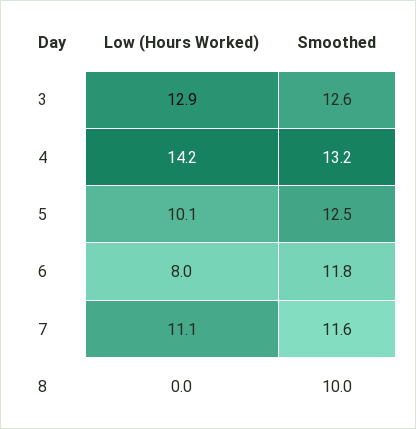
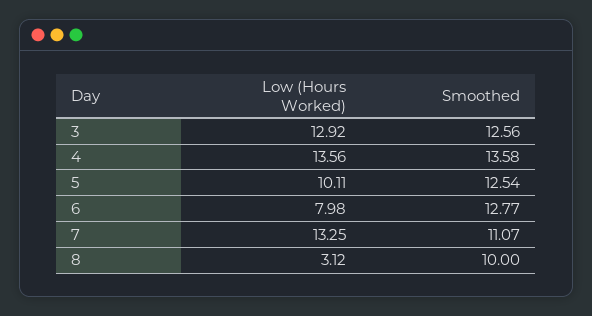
  {
    "Low (Hours Worked)": {
      "3": 12.92,
-     "4": 14.2,
+     "4": 13.56,
      "5": 10.11,
      "6": 7.98,
-     "7": 11.1,
+     "7": 13.25,
-     "8": 0
+     "8": 3.12
    },
    "Smoothed": {
      "3": 12.56,
-     "4": 13.2,
+     "4": 13.58,
      "5": 12.54,
-     "6": 11.8,
+     "6": 12.77,
-     "7": 11.6,
+     "7": 11.07,
      "8": 10
    }
  }

